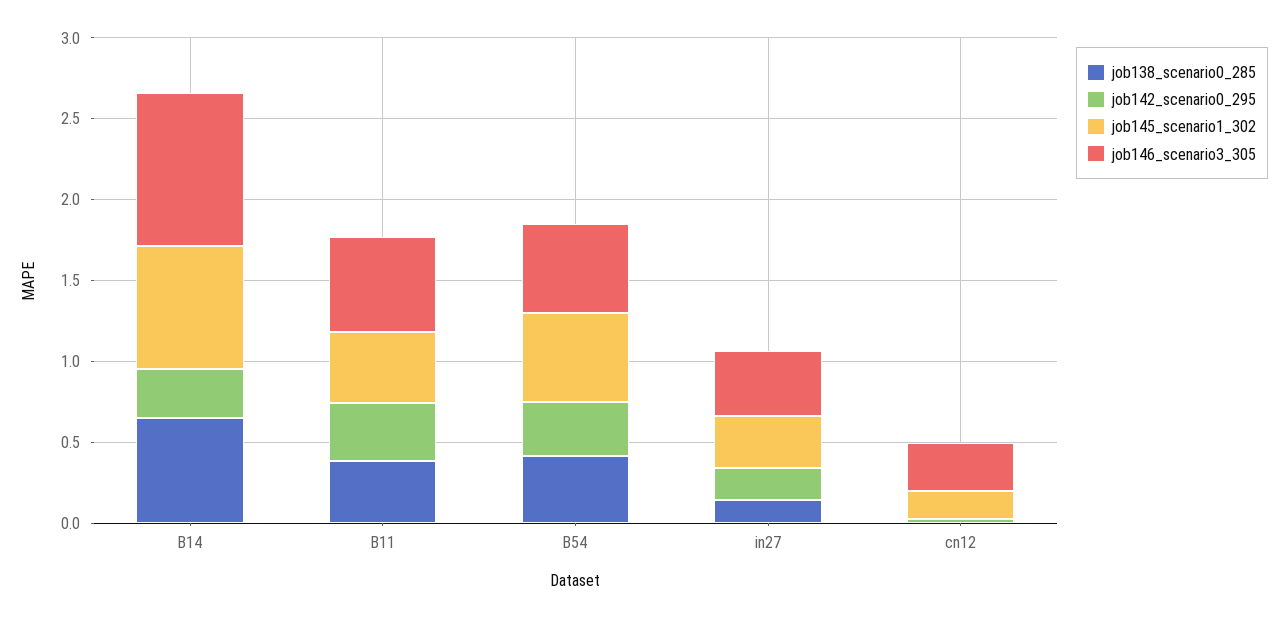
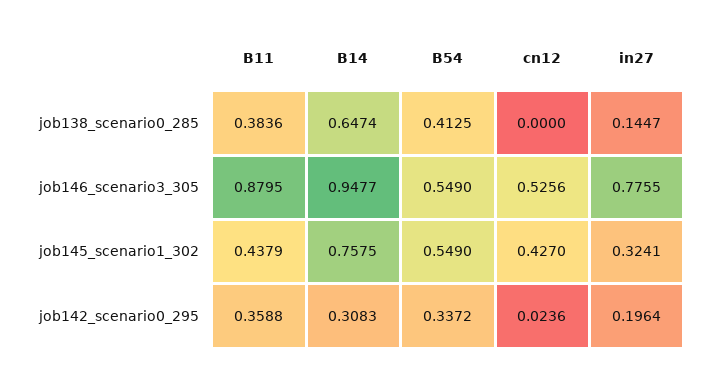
  {
    "job138_scenario0_285": {
      "B14": 0.6474,
      "B11": 0.3836,
      "B54": 0.4125,
      "in27": 0.1447,
      "cn12": 0
    },
    "job142_scenario0_295": {
      "B14": 0.3083,
      "B11": 0.3588,
      "B54": 0.3372,
      "in27": 0.1964,
      "cn12": 0.0236
    },
    "job145_scenario1_302": {
      "B14": 0.7575,
      "B11": 0.4379,
      "B54": 0.549,
      "in27": 0.3241,
-     "cn12": 0.2
+     "cn12": 0.427
    },
    "job146_scenario3_305": {
      "B14": 0.9477,
-     "B11": 0.6,
+     "B11": 0.8795,
      "B54": 0.549,
-     "in27": 0.4,
+     "in27": 0.7755,
-     "cn12": 0.3
+     "cn12": 0.5256
    }
  }

